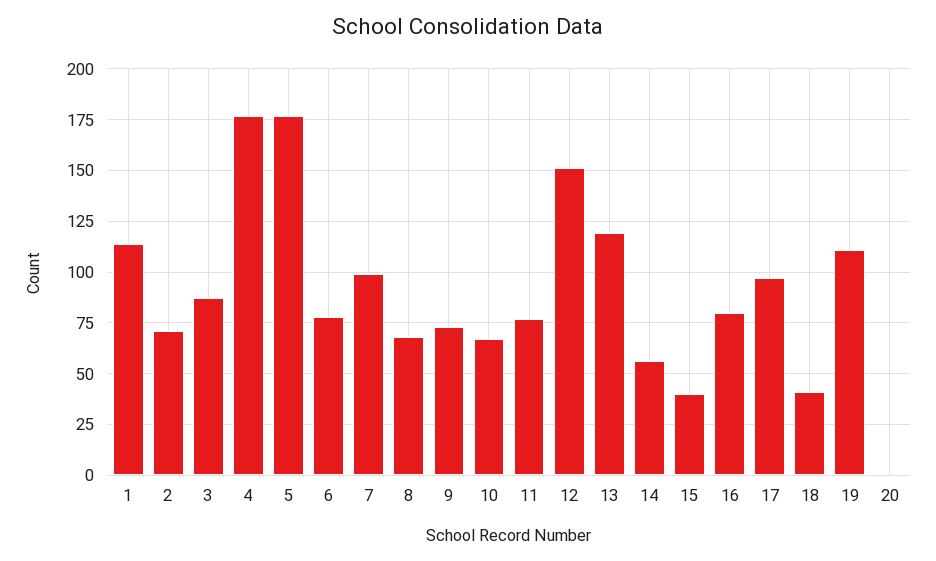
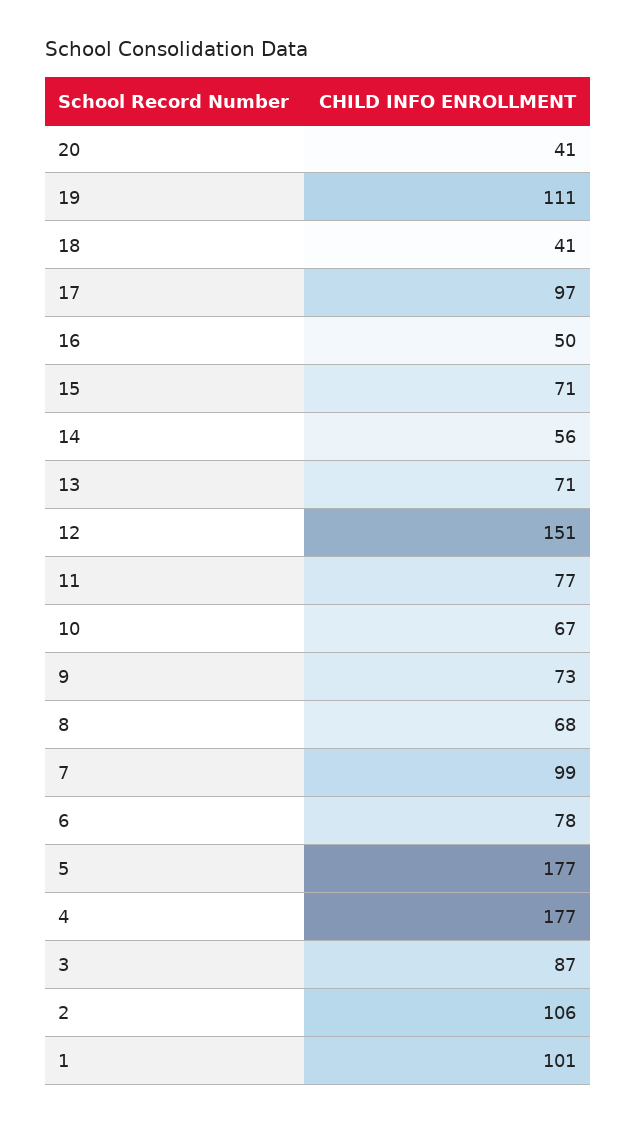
  {
-   "1": 115,
+   "1": 101,
-   "2": 70,
+   "2": 106,
    "3": 87,
    "4": 177,
    "5": 177,
    "6": 78,
    "7": 99,
    "8": 68,
    "9": 73,
    "10": 67,
    "11": 77,
    "12": 151,
-   "13": 120,
+   "13": 71,
    "14": 56,
-   "15": 40,
+   "15": 71,
-   "16": 80,
+   "16": 50,
    "17": 97,
    "18": 41,
    "19": 111,
-   "20": 0
+   "20": 41
  }

